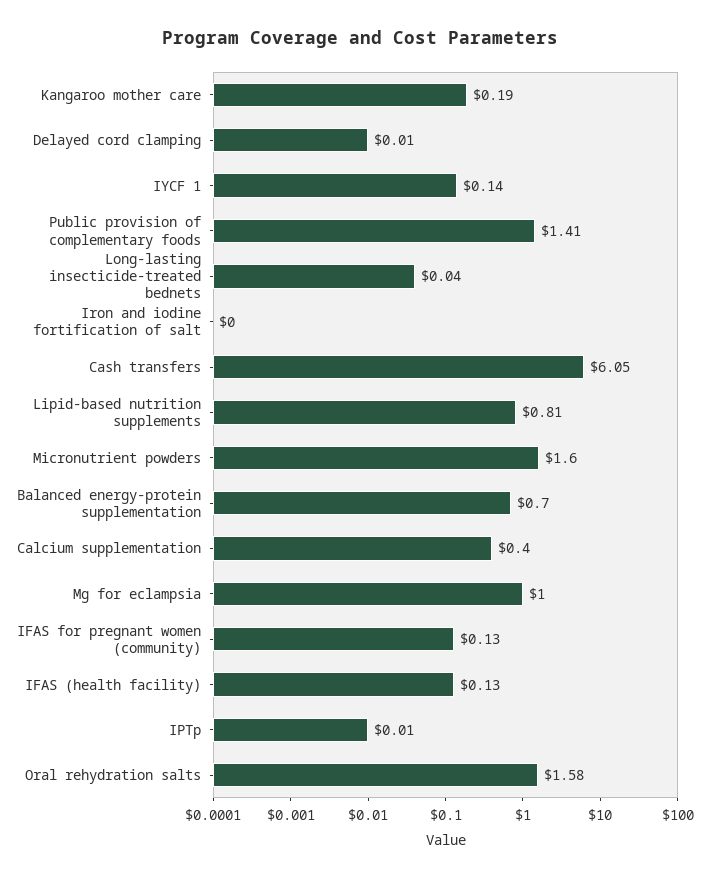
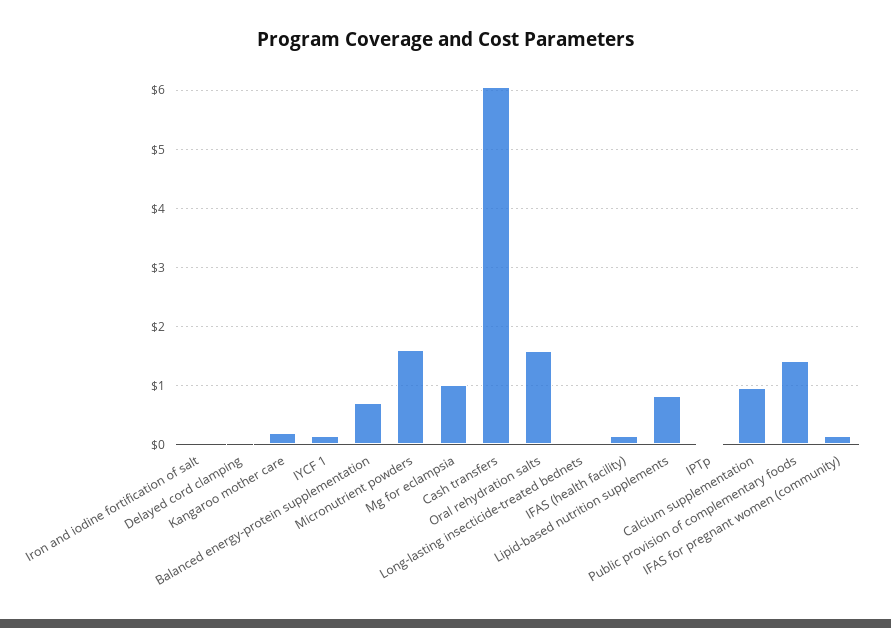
  {
    "Kangaroo mother care": 0.19,
    "Delayed cord clamping": 0.01,
    "IYCF 1": 0.14,
    "Public provision of complementary foods": 1.41,
    "Long-lasting insecticide-treated bednets": 0.04,
    "Iron and iodine fortification of salt": 0,
    "Cash transfers": 6.05,
    "Lipid-based nutrition supplements": 0.81,
    "Micronutrient powders": 1.6,
    "Balanced energy-protein supplementation": 0.7,
-   "Calcium supplementation": 0.4,
+   "Calcium supplementation": 1,
    "Mg for eclampsia": 1,
    "IFAS for pregnant women (community)": 0.13,
    "IFAS (health facility)": 0.13,
    "IPTp": 0.01,
    "Oral rehydration salts": 1.58
  }

